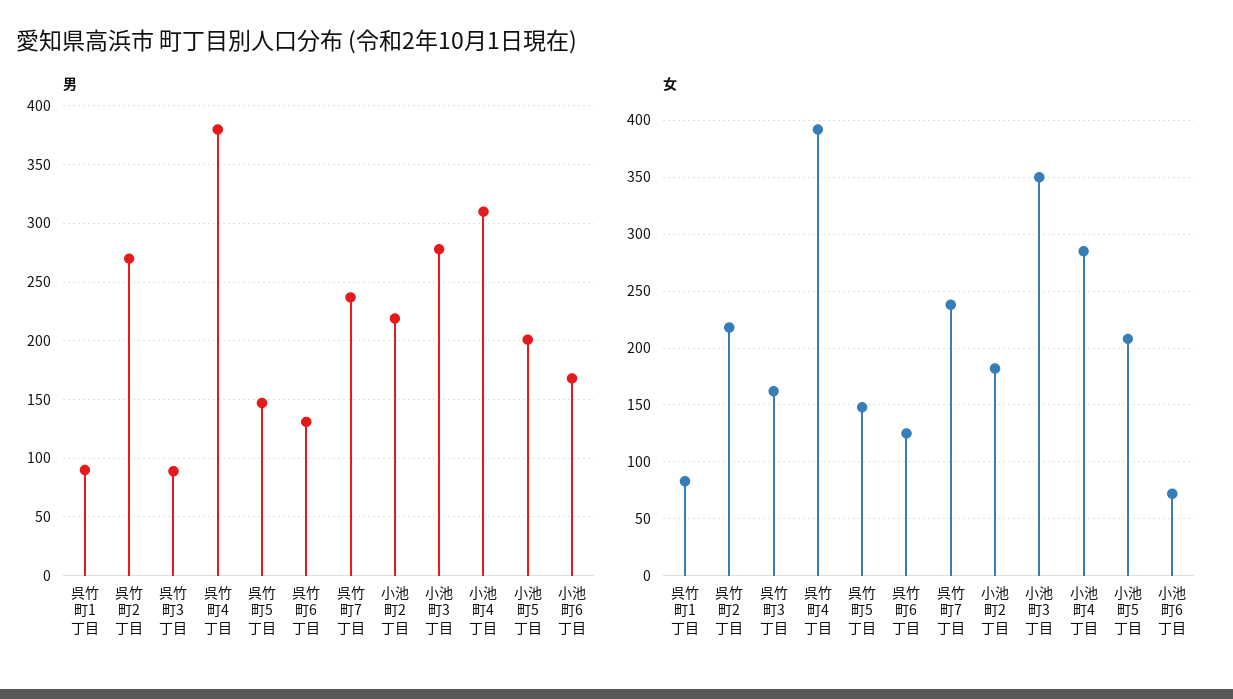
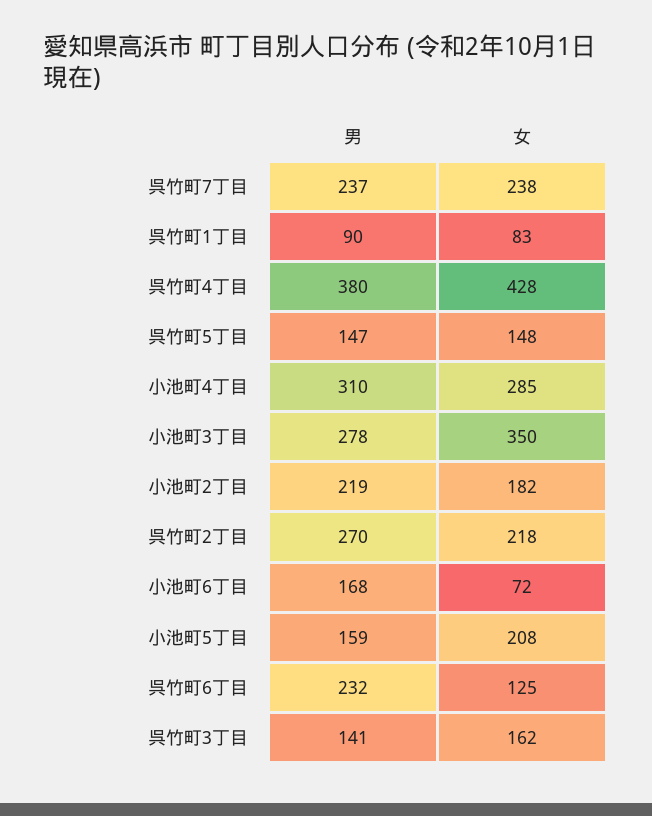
  {
    "男": {
      "呉竹町1丁目": 90,
      "呉竹町2丁目": 270,
-     "呉竹町3丁目": 90,
+     "呉竹町3丁目": 141,
      "呉竹町4丁目": 380,
      "呉竹町5丁目": 147,
-     "呉竹町6丁目": 130,
+     "呉竹町6丁目": 232,
      "呉竹町7丁目": 237,
      "小池町2丁目": 219,
      "小池町3丁目": 278,
      "小池町4丁目": 310,
-     "小池町5丁目": 200,
+     "小池町5丁目": 159,
      "小池町6丁目": 168
    },
    "女": {
      "呉竹町1丁目": 83,
      "呉竹町2丁目": 218,
      "呉竹町3丁目": 162,
-     "呉竹町4丁目": 390,
+     "呉竹町4丁目": 428,
      "呉竹町5丁目": 148,
      "呉竹町6丁目": 125,
      "呉竹町7丁目": 238,
      "小池町2丁目": 182,
      "小池町3丁目": 350,
      "小池町4丁目": 285,
      "小池町5丁目": 208,
      "小池町6丁目": 72
    }
  }

